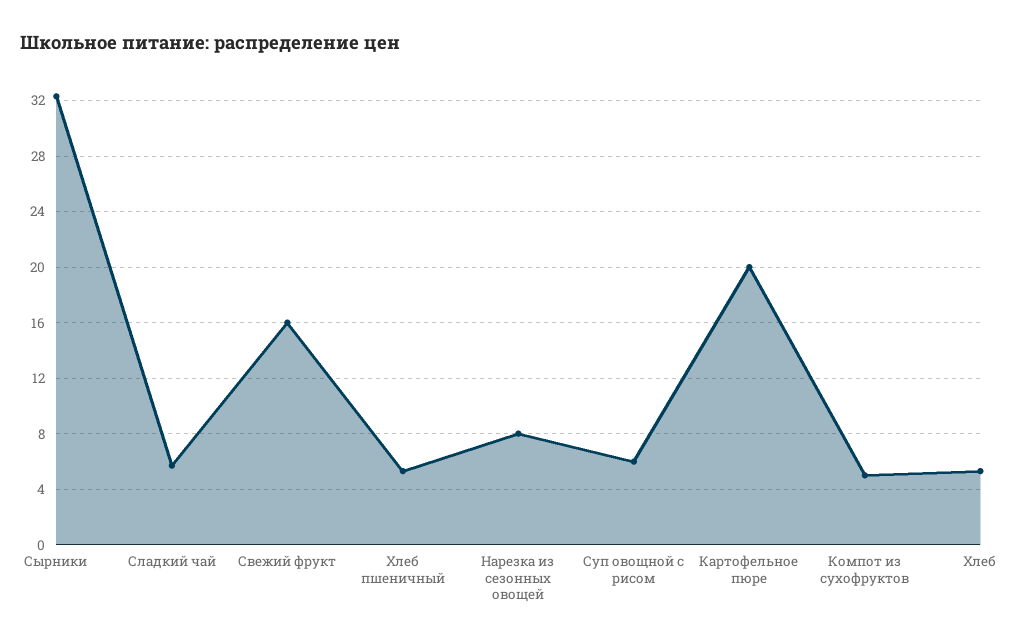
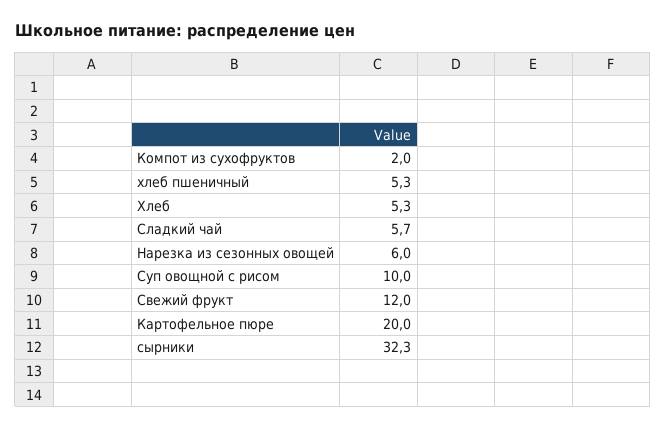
  {
    "Сырники": 32.3,
    "Сладкий чай": 5.7,
-   "Свежий фрукт": 16,
+   "Свежий фрукт": 12,
    "Хлеб пшеничный": 5.3,
-   "Нарезка из сезонных овощей": 8,
+   "Нарезка из сезонных овощей": 6,
-   "Суп овощной с рисом": 6,
+   "Суп овощной с рисом": 10,
    "Картофельное пюре": 20,
-   "Компот из сухофруктов": 5,
+   "Компот из сухофруктов": 2,
    "Хлеб": 5.3
  }

